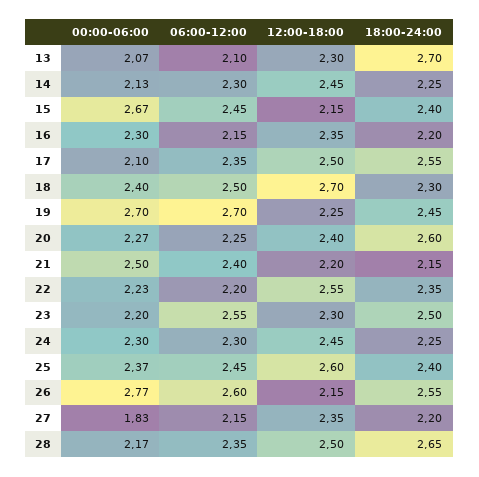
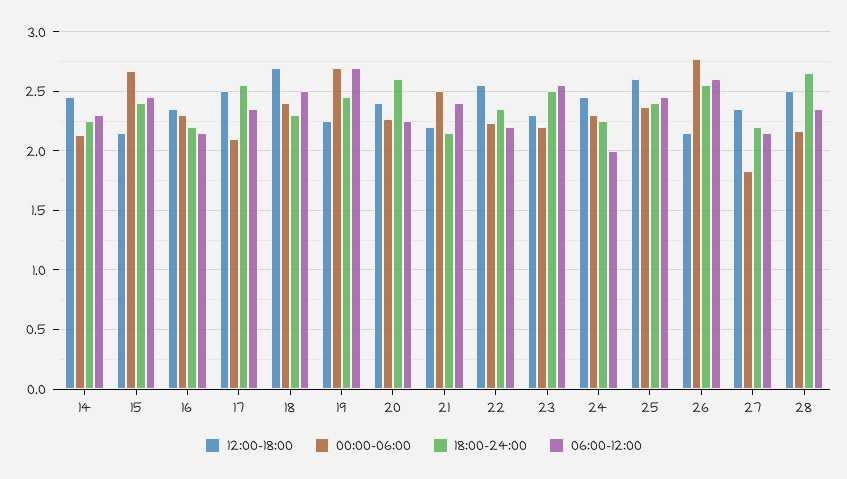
  {
    "00:00-06:00": {
-     "13": 2.07,
      "14": 2.13,
      "15": 2.67,
      "16": 2.3,
      "17": 2.1,
      "18": 2.4,
      "19": 2.7,
      "20": 2.27,
      "21": 2.5,
      "22": 2.23,
      "23": 2.2,
      "24": 2.3,
      "25": 2.37,
      "26": 2.77,
      "27": 1.83,
      "28": 2.17
    },
    "06:00-12:00": {
-     "13": 2.1,
      "14": 2.3,
      "15": 2.45,
      "16": 2.15,
      "17": 2.35,
      "18": 2.5,
      "19": 2.7,
      "20": 2.25,
      "21": 2.4,
      "22": 2.2,
      "23": 2.55,
-     "24": 2.3,
+     "24": 2,
      "25": 2.45,
      "26": 2.6,
      "27": 2.15,
      "28": 2.35
    },
    "12:00-18:00": {
-     "13": 2.3,
      "14": 2.45,
      "15": 2.15,
      "16": 2.35,
      "17": 2.5,
      "18": 2.7,
      "19": 2.25,
      "20": 2.4,
      "21": 2.2,
      "22": 2.55,
      "23": 2.3,
      "24": 2.45,
      "25": 2.6,
      "26": 2.15,
      "27": 2.35,
      "28": 2.5
    },
    "18:00-24:00": {
-     "13": 2.7,
      "14": 2.25,
      "15": 2.4,
      "16": 2.2,
      "17": 2.55,
      "18": 2.3,
      "19": 2.45,
      "20": 2.6,
      "21": 2.15,
      "22": 2.35,
      "23": 2.5,
      "24": 2.25,
      "25": 2.4,
      "26": 2.55,
      "27": 2.2,
      "28": 2.65
    }
  }

